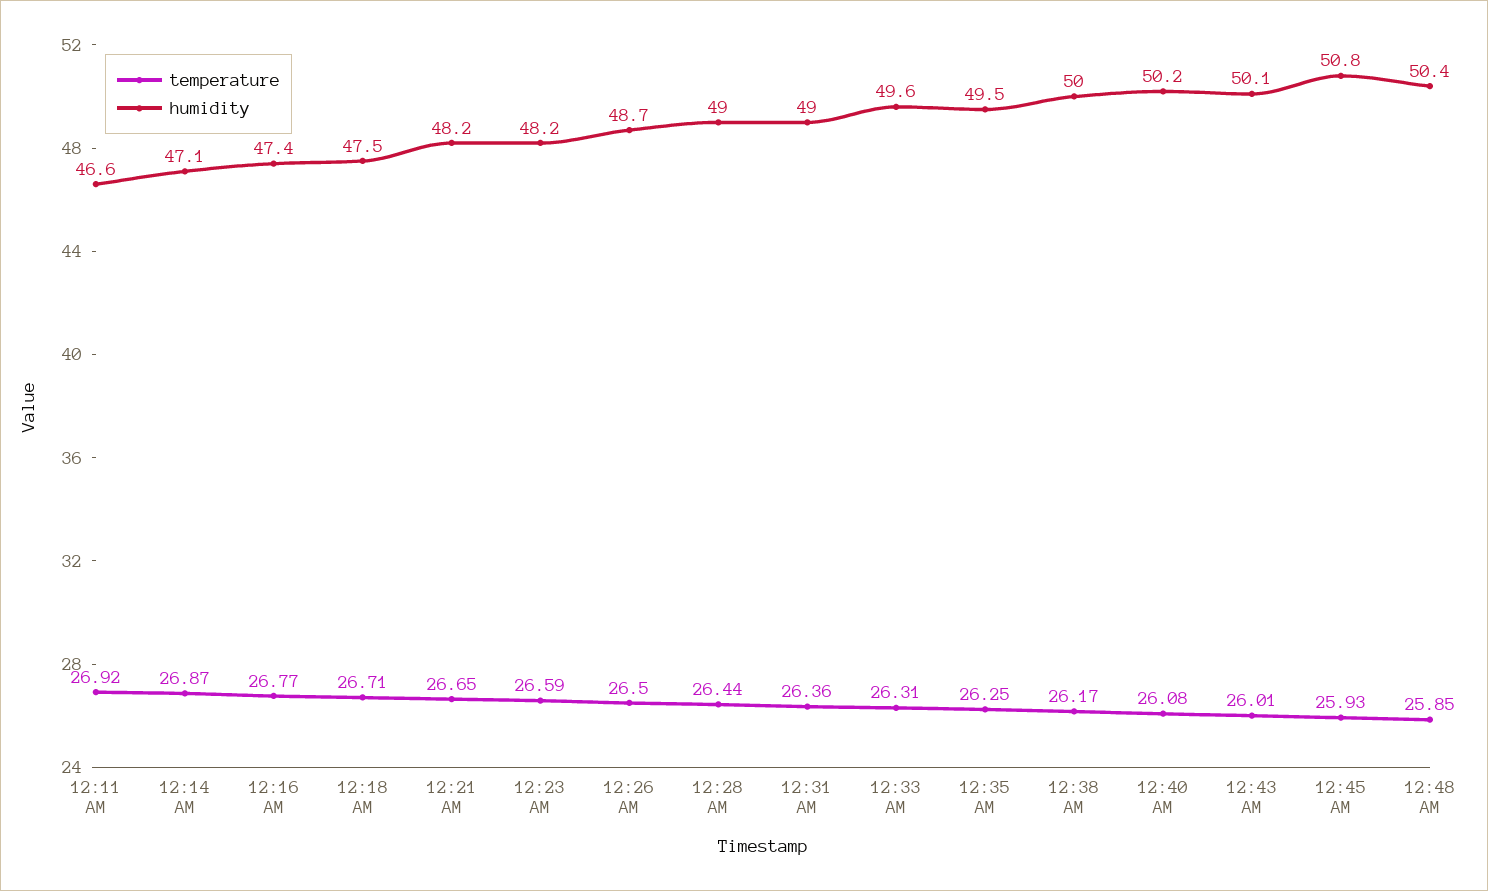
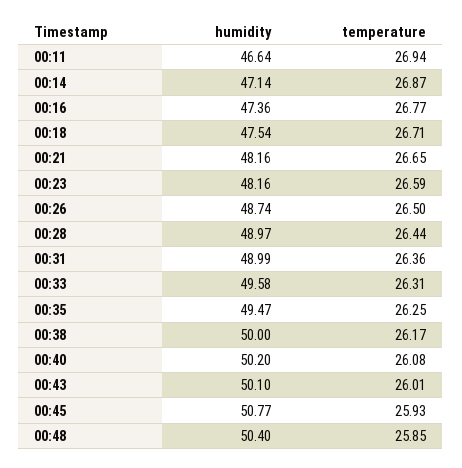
  {
    "temperature": {
-     "12:11 AM": 26.92,
+     "12:11 AM": 26.94,
      "12:14 AM": 26.87,
      "12:16 AM": 26.77,
      "12:18 AM": 26.71,
      "12:21 AM": 26.65,
      "12:23 AM": 26.59,
      "12:26 AM": 26.5,
      "12:28 AM": 26.44,
      "12:31 AM": 26.36,
      "12:33 AM": 26.31,
      "12:35 AM": 26.25,
      "12:38 AM": 26.17,
      "12:40 AM": 26.08,
      "12:43 AM": 26.01,
      "12:45 AM": 25.93,
      "12:48 AM": 25.85
    },
    "humidity": {
      "12:11 AM": 46.64,
      "12:14 AM": 47.14,
      "12:16 AM": 47.36,
      "12:18 AM": 47.54,
      "12:21 AM": 48.16,
      "12:23 AM": 48.16,
      "12:26 AM": 48.74,
      "12:28 AM": 48.97,
      "12:31 AM": 48.99,
      "12:33 AM": 49.58,
      "12:35 AM": 49.47,
      "12:38 AM": 50,
      "12:40 AM": 50.2,
      "12:43 AM": 50.1,
      "12:45 AM": 50.77,
      "12:48 AM": 50.4
    }
  }

